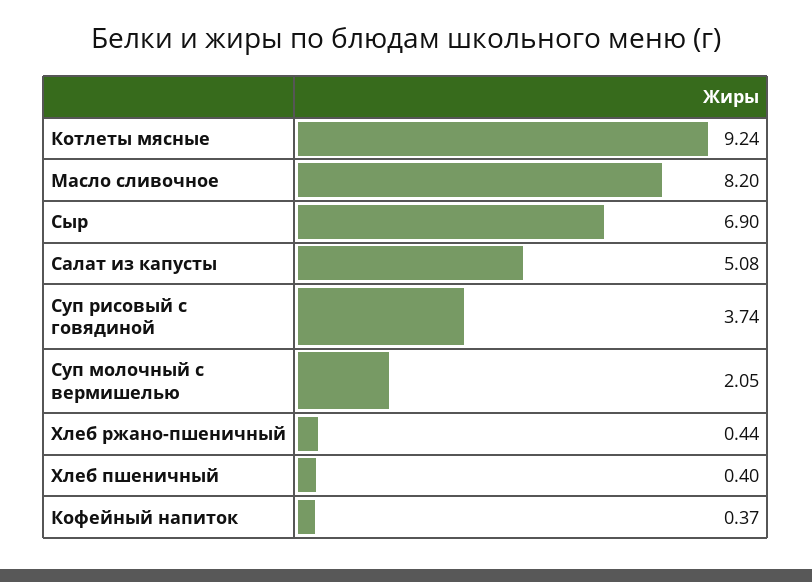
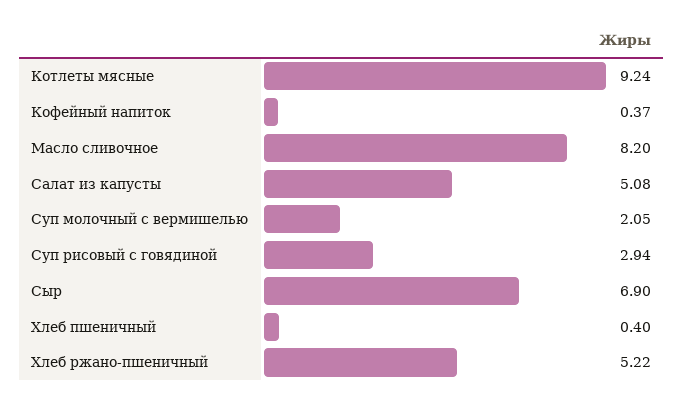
  {
    "Котлеты мясные": 9.24,
    "Масло сливочное": 8.2,
    "Сыр": 6.9,
    "Салат из капусты": 5.08,
-   "Суп рисовый с говядиной": 3.74,
+   "Суп рисовый с говядиной": 2.94,
    "Суп молочный с вермишелью": 2.05,
-   "Хлеб ржано-пшеничный": 0.44,
+   "Хлеб ржано-пшеничный": 5.22,
    "Хлеб пшеничный": 0.4,
    "Кофейный напиток": 0.37
  }

